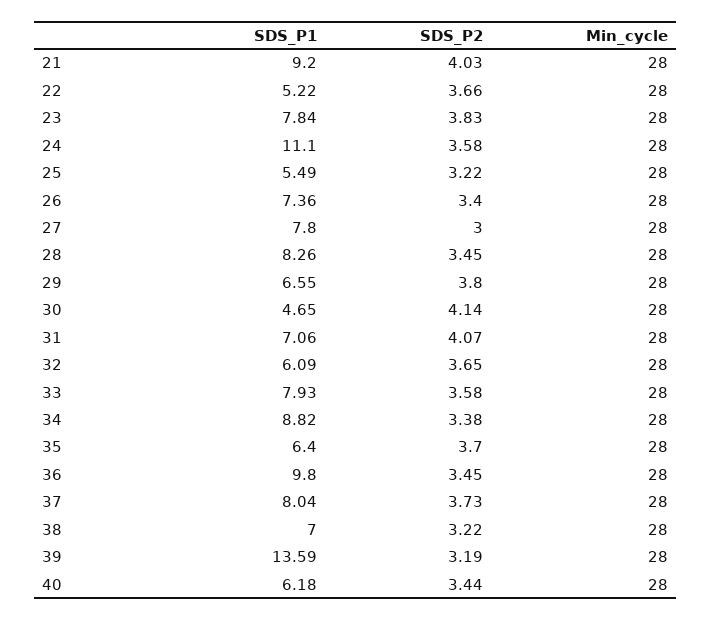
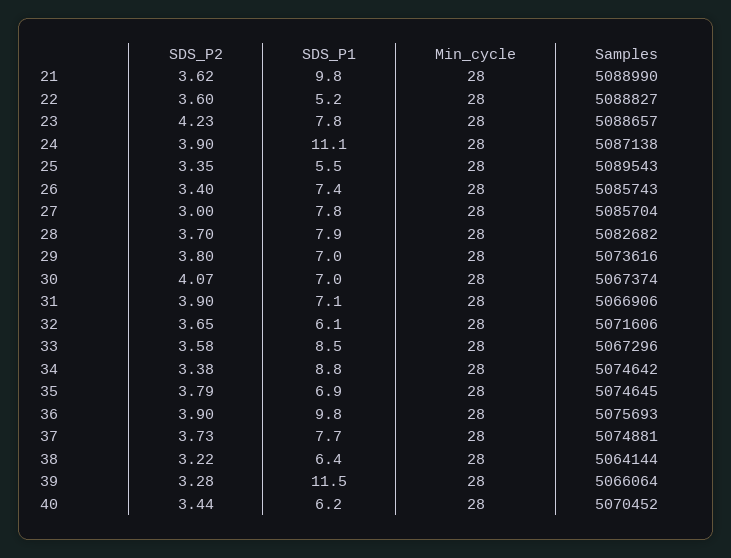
  {
    "SDS_P1": {
-     "21": 9.2,
+     "21": 9.8,
      "22": 5.22,
      "23": 7.84,
      "24": 11.1,
      "25": 5.49,
      "26": 7.36,
      "27": 7.8,
-     "28": 8.26,
+     "28": 7.9,
-     "29": 6.55,
+     "29": 7,
-     "30": 4.65,
+     "30": 7,
      "31": 7.06,
      "32": 6.09,
-     "33": 7.93,
+     "33": 8.5,
      "34": 8.82,
-     "35": 6.4,
+     "35": 6.9,
      "36": 9.8,
-     "37": 8.04,
+     "37": 7.7,
-     "38": 7,
+     "38": 6.4,
-     "39": 13.59,
+     "39": 11.5,
      "40": 6.18
    },
    "SDS_P2": {
-     "21": 4.03,
+     "21": 3.62,
-     "22": 3.66,
+     "22": 3.6,
-     "23": 3.83,
+     "23": 4.23,
-     "24": 3.58,
+     "24": 3.9,
-     "25": 3.22,
+     "25": 3.35,
      "26": 3.4,
      "27": 3,
-     "28": 3.45,
+     "28": 3.7,
      "29": 3.8,
-     "30": 4.14,
+     "30": 4.07,
-     "31": 4.07,
+     "31": 3.9,
      "32": 3.65,
      "33": 3.58,
      "34": 3.38,
-     "35": 3.7,
+     "35": 3.79,
-     "36": 3.45,
+     "36": 3.9,
      "37": 3.73,
      "38": 3.22,
-     "39": 3.19,
+     "39": 3.28,
      "40": 3.44
    },
    "Min_cycle": {
      "21": 28,
      "22": 28,
      "23": 28,
      "24": 28,
      "25": 28,
      "26": 28,
      "27": 28,
      "28": 28,
      "29": 28,
      "30": 28,
      "31": 28,
      "32": 28,
      "33": 28,
      "34": 28,
      "35": 28,
      "36": 28,
      "37": 28,
      "38": 28,
      "39": 28,
      "40": 28
-   }
+   },
+   "Samples": {
+     "21": 5088990,
+     "22": 5088827,
+     "23": 5088657,
+     "24": 5087138,
+     "25": 5089543,
+     "26": 5085743,
+     "27": 5085704,
+     "28": 5082682,
+     "29": 5073616,
+     "30": 5067374,
+     "31": 5066906,
+     "32": 5071606,
+     "33": 5067296,
+     "34": 5074642,
+     "35": 5074645,
+     "36": 5075693,
+     "37": 5074881,
+     "38": 5064144,
+     "39": 5066064,
+     "40": 5070452
+   }
  }

